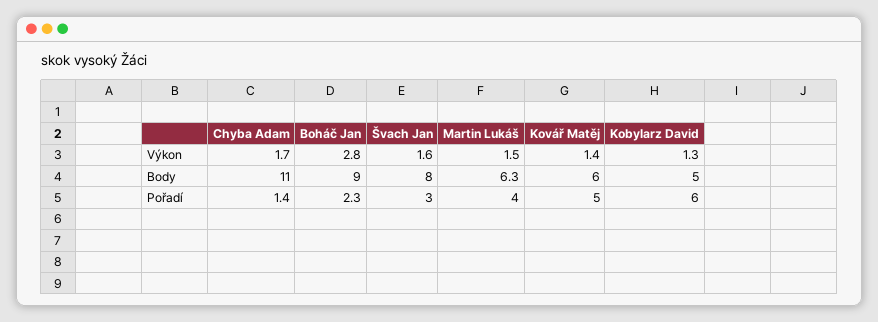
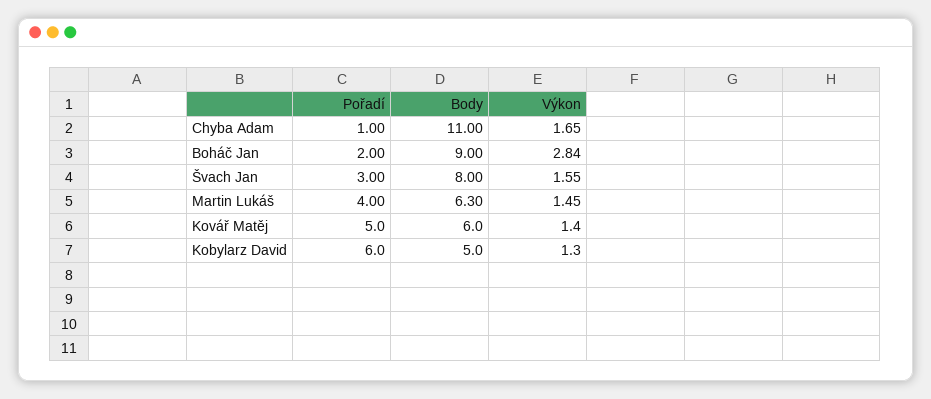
  {
    "Chyba Adam": {
      "Výkon": 1.65,
      "Body": 11,
-     "Pořadí": 1.4
+     "Pořadí": 1
    },
    "Boháč Jan": {
      "Výkon": 2.84,
      "Body": 9,
-     "Pořadí": 2.3
+     "Pořadí": 2
    },
    "Švach Jan": {
      "Výkon": 1.55,
      "Body": 8,
      "Pořadí": 3
    },
    "Martin Lukáš": {
      "Výkon": 1.45,
      "Body": 6.3,
      "Pořadí": 4
    },
    "Kovář Matěj": {
      "Výkon": 1.4,
      "Body": 6,
      "Pořadí": 5
    },
    "Kobylarz David": {
      "Výkon": 1.3,
      "Body": 5,
      "Pořadí": 6
    }
  }

